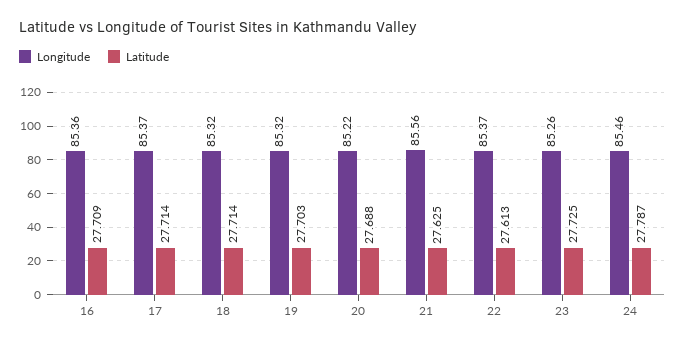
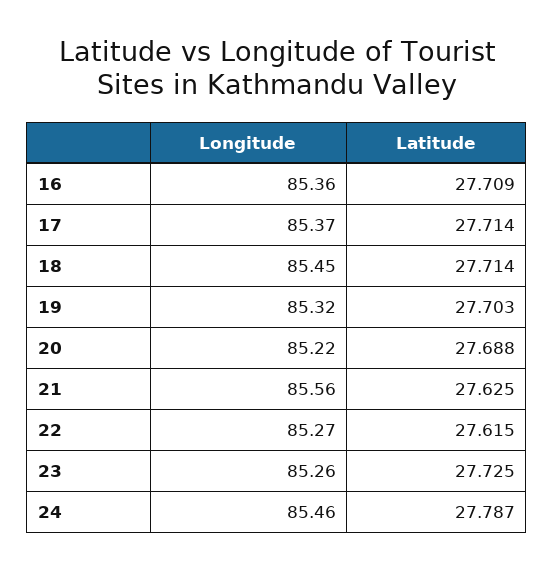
  {
    "Longitude": {
      "16": 85.36,
      "17": 85.37,
-     "18": 85.32,
+     "18": 85.45,
      "19": 85.32,
      "20": 85.22,
      "21": 85.56,
-     "22": 85.37,
+     "22": 85.27,
      "23": 85.26,
      "24": 85.46
    },
    "Latitude": {
      "16": 27.709,
      "17": 27.714,
      "18": 27.714,
      "19": 27.703,
      "20": 27.688,
      "21": 27.625,
-     "22": 27.613,
+     "22": 27.615,
      "23": 27.725,
      "24": 27.787
    }
  }

